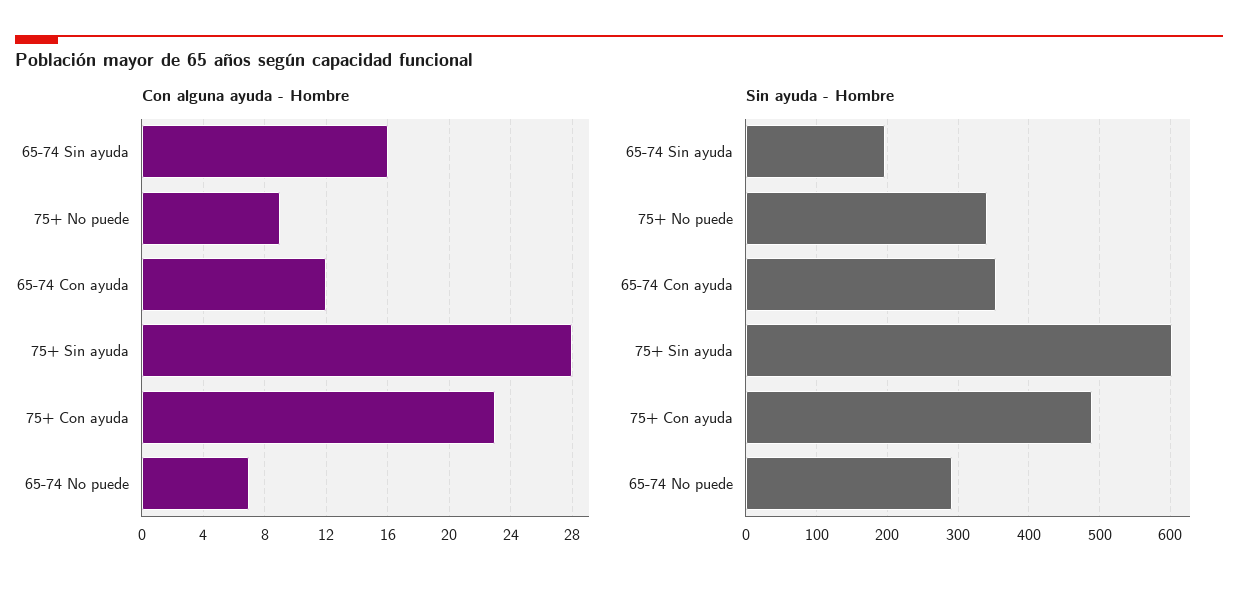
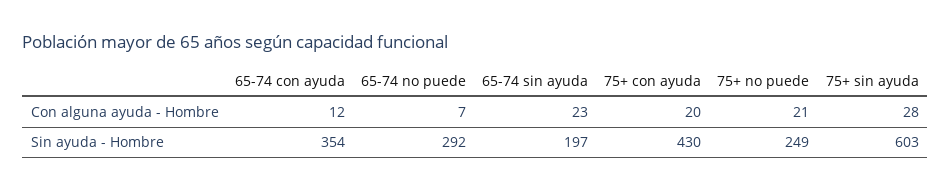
  {
    "Con alguna ayuda - Hombre": {
-     "65-74 Sin ayuda": 16,
+     "65-74 Sin ayuda": 23,
-     "75+ No puede": 9,
+     "75+ No puede": 21,
      "65-74 Con ayuda": 12,
      "75+ Sin ayuda": 28,
-     "75+ Con ayuda": 23,
+     "75+ Con ayuda": 20,
      "65-74 No puede": 7
    },
    "Sin ayuda - Hombre": {
      "65-74 Sin ayuda": 197,
-     "75+ No puede": 340,
+     "75+ No puede": 249,
      "65-74 Con ayuda": 354,
      "75+ Sin ayuda": 603,
-     "75+ Con ayuda": 490,
+     "75+ Con ayuda": 430,
      "65-74 No puede": 292
    }
  }

